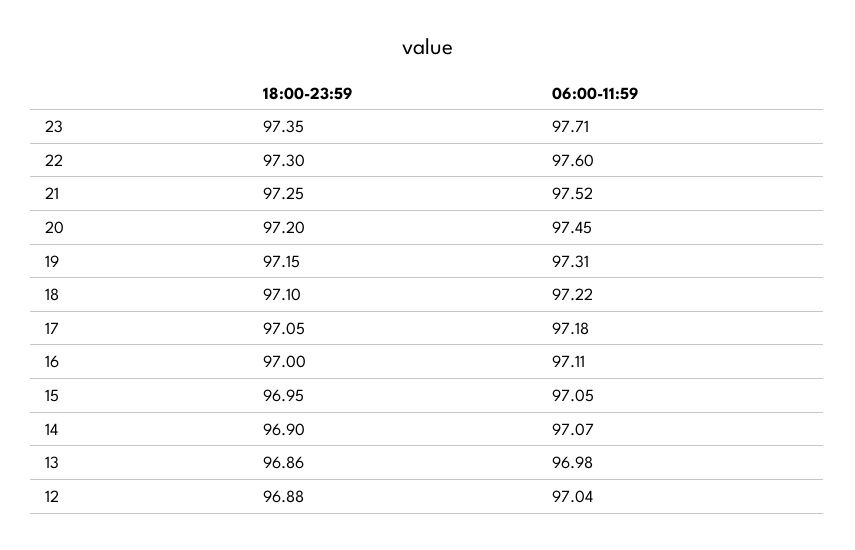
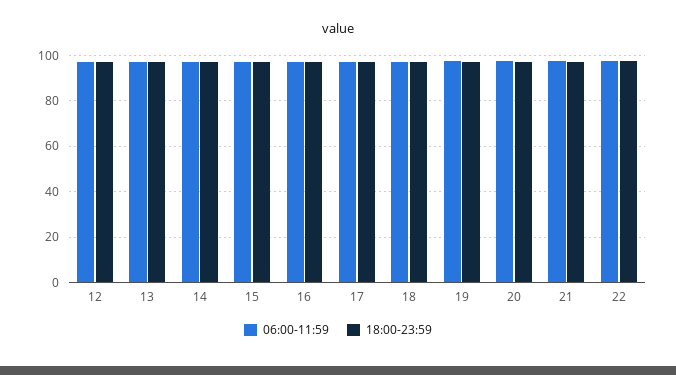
  {
    "18:00-23:59": {
-     "23": 97.35,
      "22": 97.3,
      "21": 97.25,
      "20": 97.2,
      "19": 97.15,
      "18": 97.1,
      "17": 97.05,
      "16": 97,
      "15": 96.95,
      "14": 96.9,
      "13": 96.86,
      "12": 96.88
    },
    "06:00-11:59": {
-     "23": 97.71,
      "22": 97.6,
      "21": 97.52,
      "20": 97.45,
      "19": 97.31,
      "18": 97.22,
      "17": 97.18,
      "16": 97.11,
      "15": 97.05,
      "14": 97.07,
      "13": 96.98,
      "12": 97.04
    }
  }

